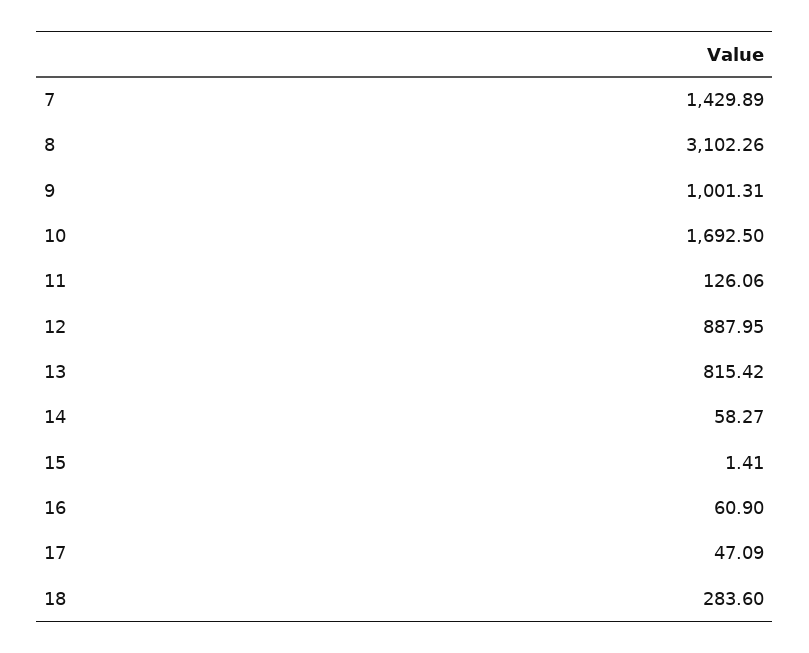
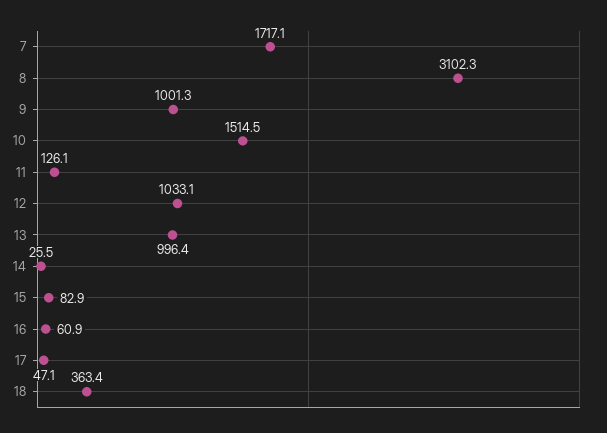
  {
-   "7": 1429.89,
+   "7": 1717.1,
    "8": 3102.26,
    "9": 1001.31,
-   "10": 1692.5,
+   "10": 1514.5,
    "11": 126.06,
-   "12": 887.95,
+   "12": 1033.1,
-   "13": 815.42,
+   "13": 996.4,
-   "14": 58.27,
+   "14": 25.5,
-   "15": 1.41,
+   "15": 82.9,
    "16": 60.9,
    "17": 47.09,
-   "18": 283.6
+   "18": 363.4
  }

